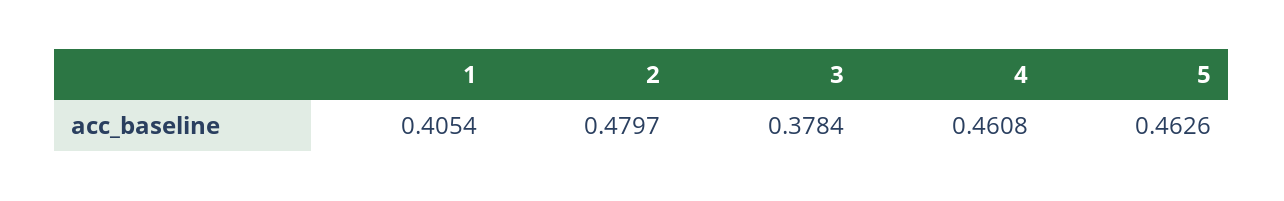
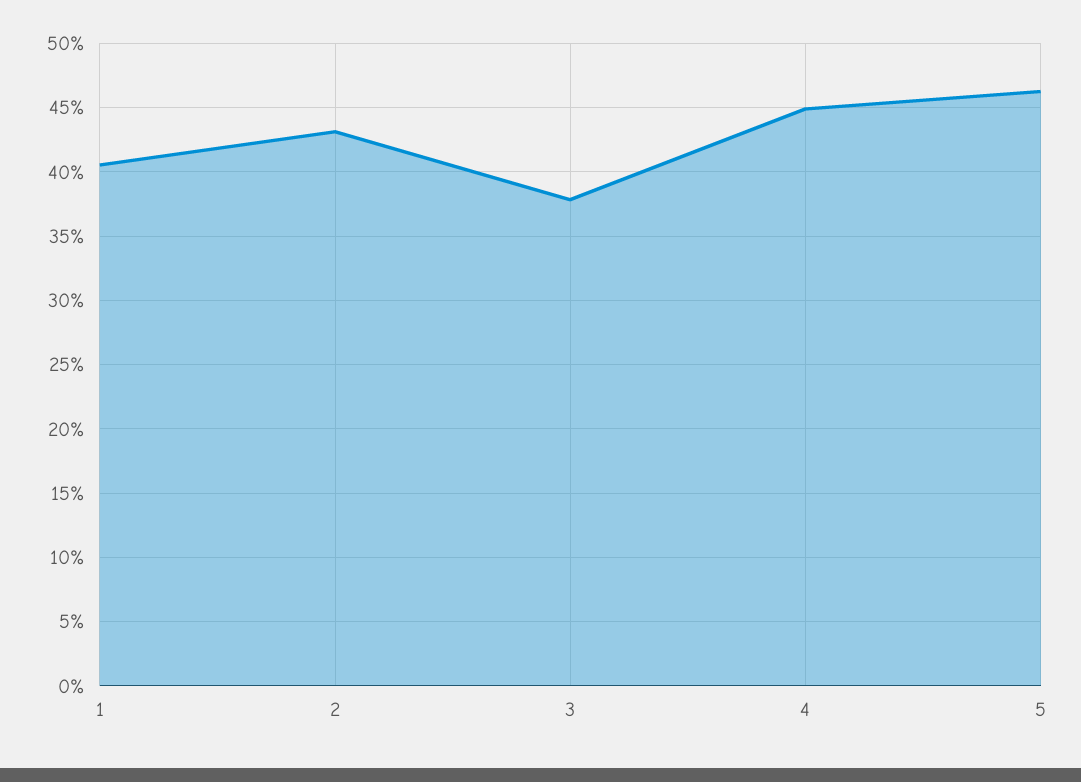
  {
    "1": 0.4054,
-   "2": 0.4797,
+   "2": 0.43,
    "3": 0.3784,
-   "4": 0.4608,
+   "4": 0.45,
    "5": 0.4626
  }

